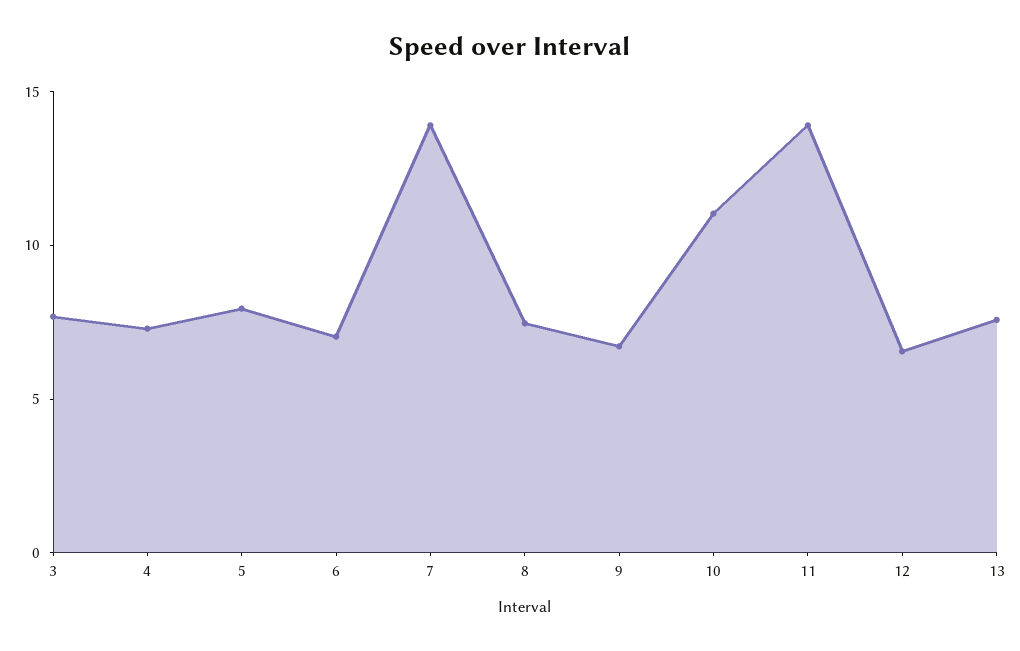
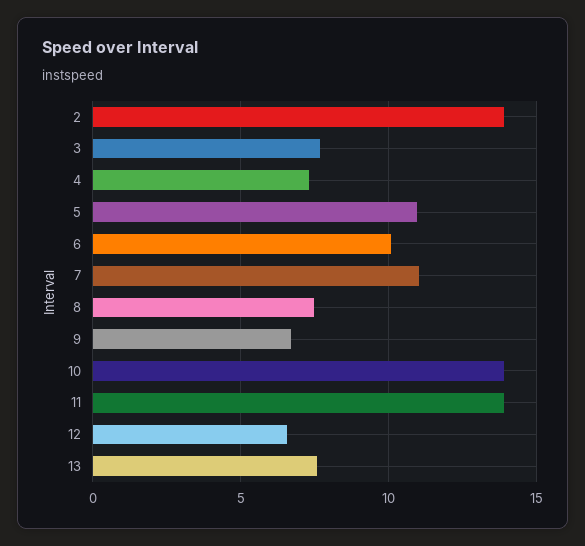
  {
    "3": 7.5,
    "4": 7.5,
-   "5": 8,
+   "5": 11,
-   "6": 7,
+   "6": 10,
-   "7": 14,
+   "7": 11,
    "8": 7.5,
    "9": 6.5,
-   "10": 11,
+   "10": 14,
    "11": 14,
    "12": 6.5,
-   "13": 7.5
+   "13": 7.5,
+   "2": 14
  }

